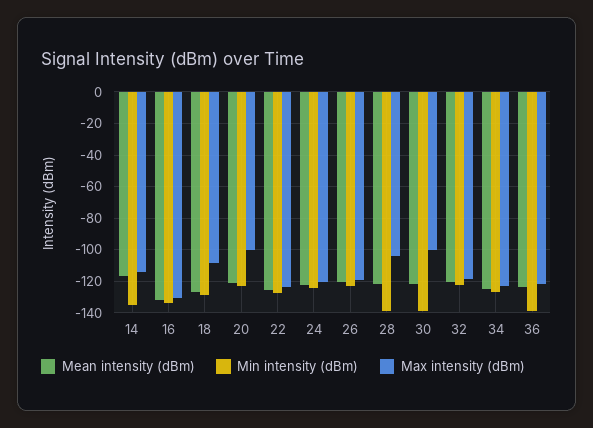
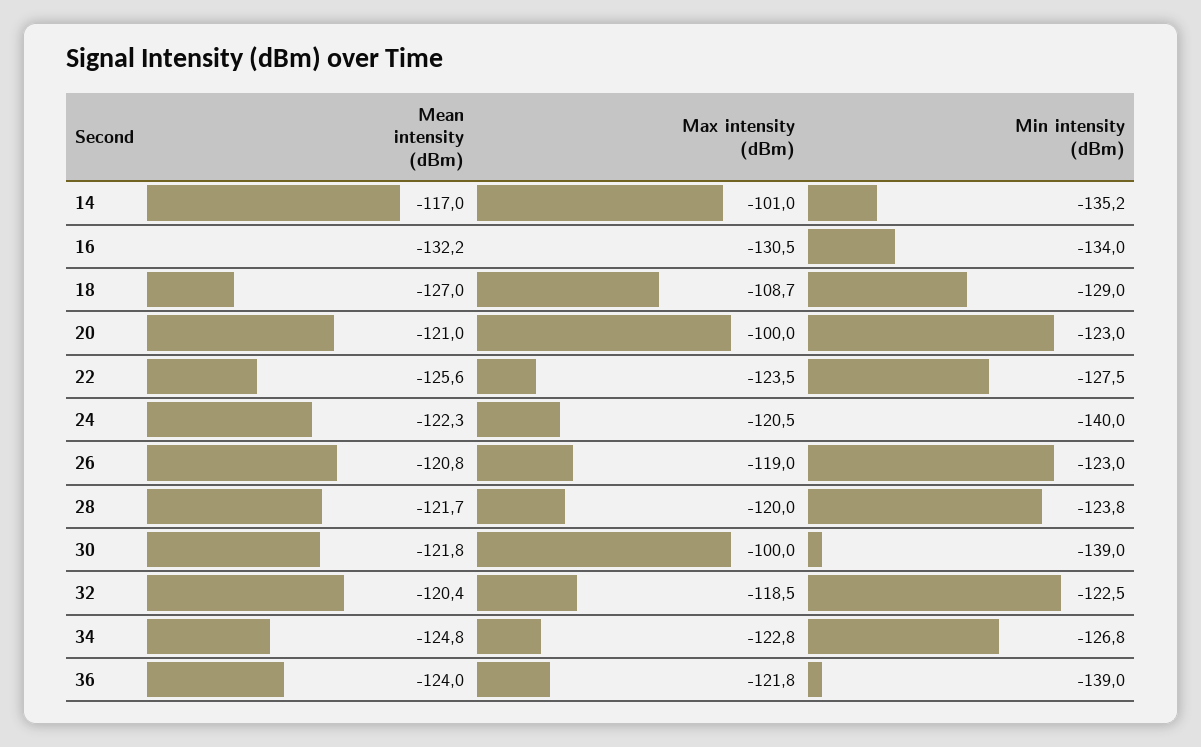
  {
    "Mean intensity (dBm)": {
      "14": -117,
      "16": -132.2,
      "18": -127,
      "20": -121,
      "22": -125.6,
      "24": -122.3,
      "26": -120.8,
      "28": -121.7,
      "30": -121.8,
      "32": -120.4,
      "34": -124.8,
      "36": -124
    },
    "Min intensity (dBm)": {
      "14": -135.2,
      "16": -134,
      "18": -129,
      "20": -123,
      "22": -127.5,
-     "24": -125,
+     "24": -140,
      "26": -123,
-     "28": -140,
+     "28": -123.8,
      "30": -139,
      "32": -122.5,
      "34": -126.8,
      "36": -139
    },
    "Max intensity (dBm)": {
-     "14": -115,
+     "14": -101,
      "16": -130.5,
      "18": -108.7,
      "20": -100,
      "22": -123.5,
      "24": -120.5,
      "26": -119,
-     "28": -105,
+     "28": -120,
      "30": -100,
      "32": -118.5,
      "34": -122.8,
      "36": -121.8
    }
  }

